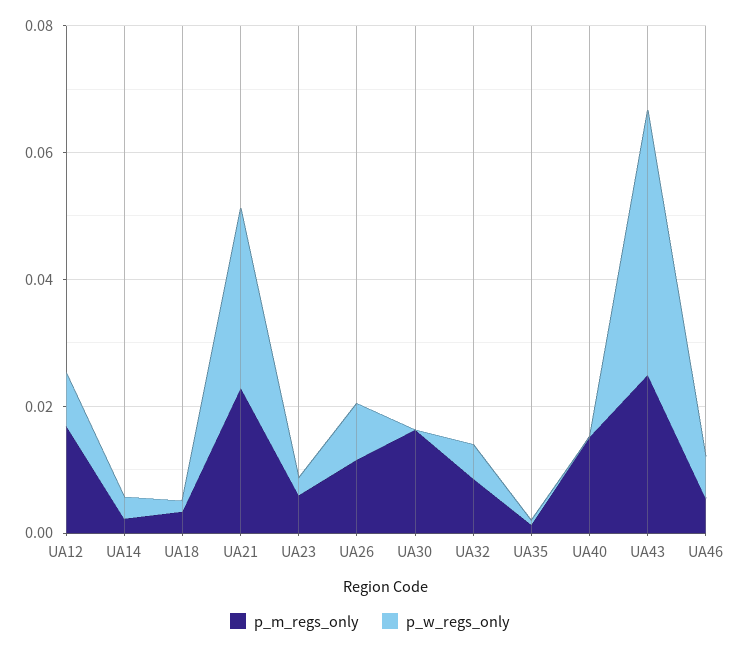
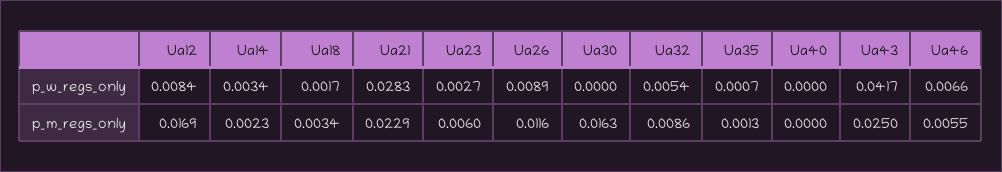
  {
    "p_m_regs_only": {
      "UA12": 0.0169,
      "UA14": 0.0023,
      "UA18": 0.0034,
      "UA21": 0.0229,
      "UA23": 0.006,
      "UA26": 0.0116,
      "UA30": 0.0163,
      "UA32": 0.0086,
      "UA35": 0.0013,
-     "UA40": 0.015,
+     "UA40": 0,
      "UA43": 0.025,
      "UA46": 0.0055
    },
    "p_w_regs_only": {
      "UA12": 0.0084,
      "UA14": 0.0034,
      "UA18": 0.0017,
      "UA21": 0.0283,
      "UA23": 0.0027,
      "UA26": 0.0089,
      "UA30": 0,
      "UA32": 0.0054,
      "UA35": 0.0007,
      "UA40": 0,
      "UA43": 0.0417,
      "UA46": 0.0066
    }
  }

